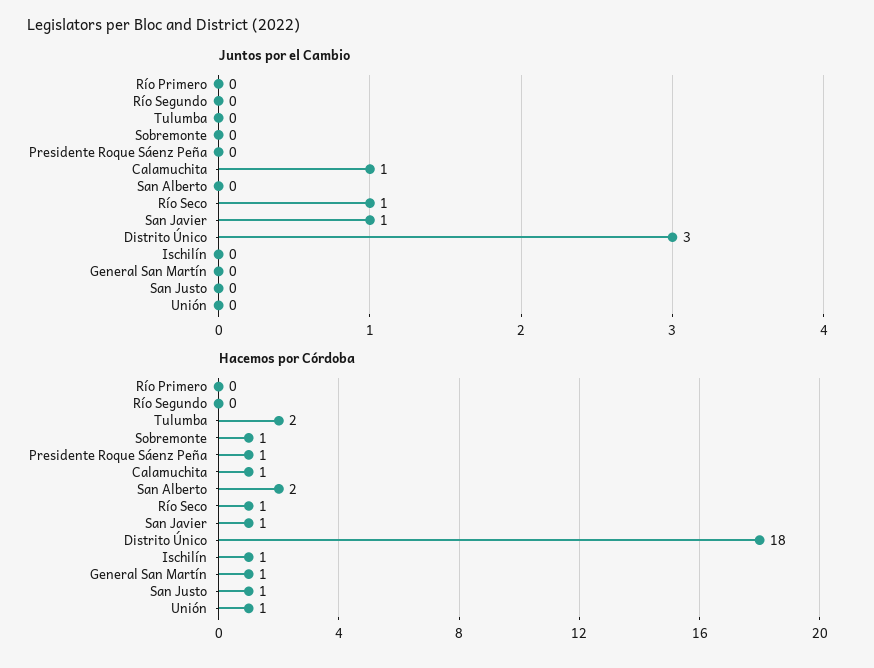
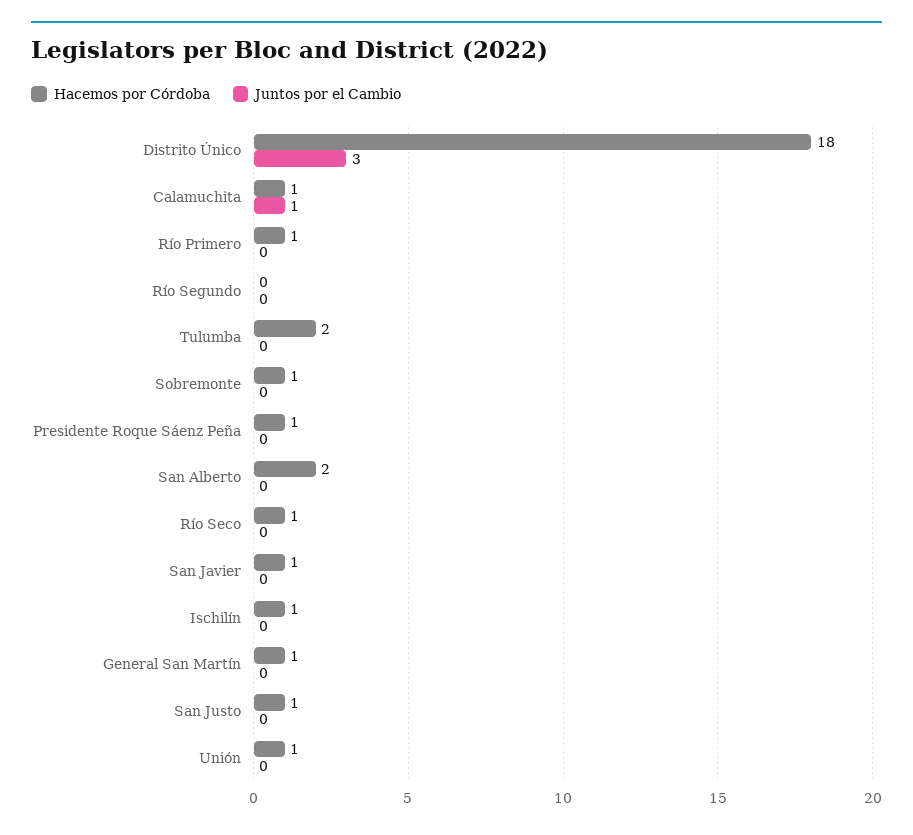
  {
    "Juntos por el Cambio": {
      "Río Primero": 0,
      "Río Segundo": 0,
      "Tulumba": 0,
      "Sobremonte": 0,
      "Presidente Roque Sáenz Peña": 0,
      "Calamuchita": 1,
      "San Alberto": 0,
-     "Río Seco": 1,
+     "Río Seco": 0,
-     "San Javier": 1,
+     "San Javier": 0,
      "Distrito Único": 3,
      "Ischilín": 0,
      "General San Martín": 0,
      "San Justo": 0,
      "Unión": 0
    },
    "Hacemos por Córdoba": {
-     "Río Primero": 0,
+     "Río Primero": 1,
      "Río Segundo": 0,
      "Tulumba": 2,
      "Sobremonte": 1,
      "Presidente Roque Sáenz Peña": 1,
      "Calamuchita": 1,
      "San Alberto": 2,
      "Río Seco": 1,
      "San Javier": 1,
      "Distrito Único": 18,
      "Ischilín": 1,
      "General San Martín": 1,
      "San Justo": 1,
      "Unión": 1
    }
  }

